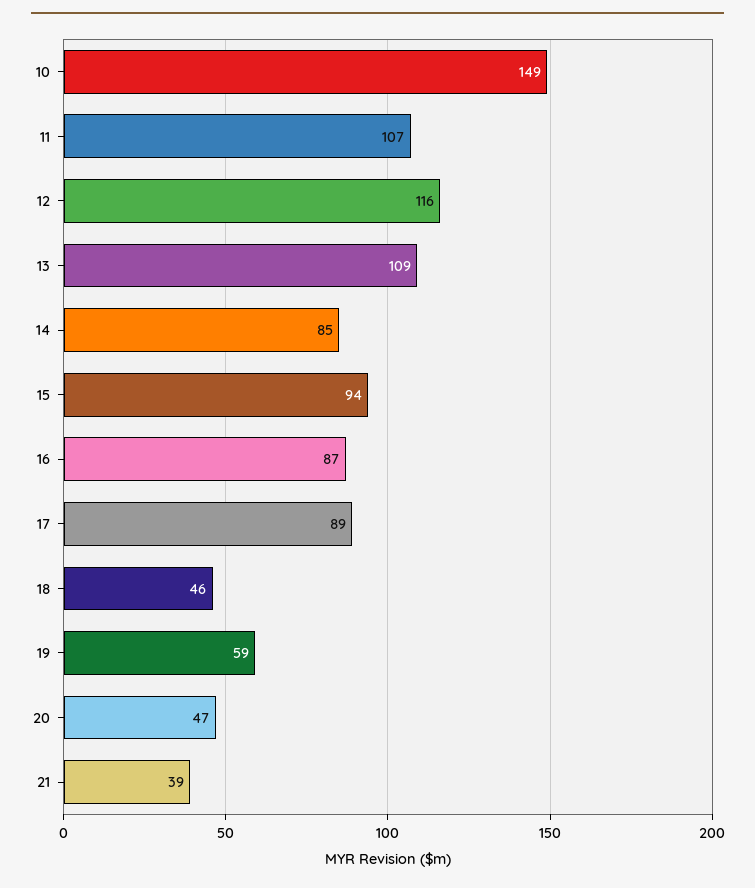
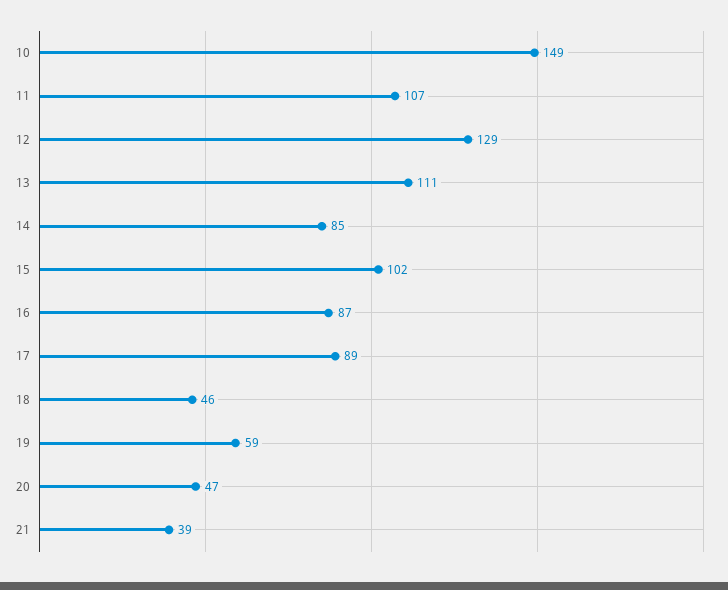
  {
    "10": 149,
    "11": 107,
-   "12": 116,
+   "12": 129,
-   "13": 109,
+   "13": 111,
    "14": 85,
-   "15": 94,
+   "15": 102,
    "16": 87,
    "17": 89,
    "18": 46,
    "19": 59,
    "20": 47,
    "21": 39
  }

